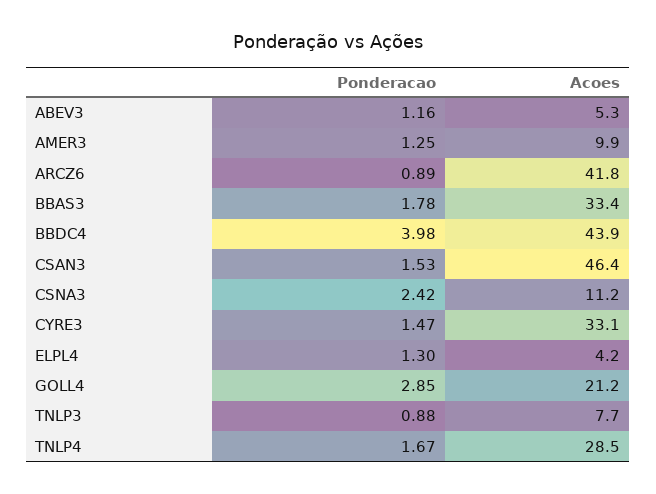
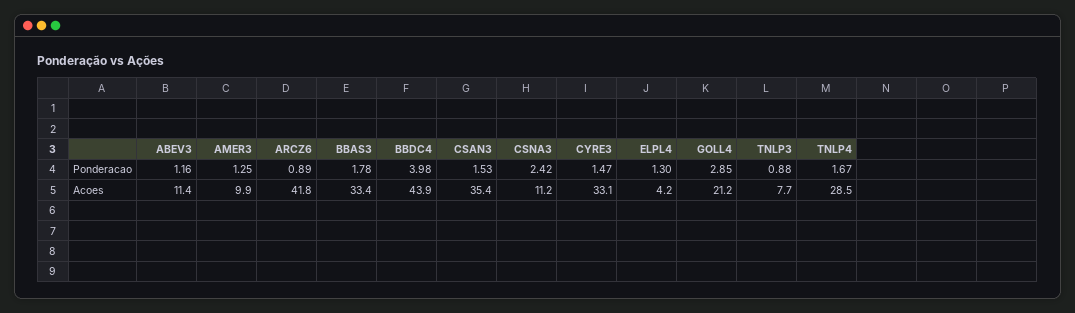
  {
    "Ponderacao": {
      "ABEV3": 1.16,
      "AMER3": 1.25,
      "ARCZ6": 0.89,
      "BBAS3": 1.78,
      "BBDC4": 3.98,
      "CSAN3": 1.53,
      "CSNA3": 2.42,
      "CYRE3": 1.47,
      "ELPL4": 1.3,
      "GOLL4": 2.85,
      "TNLP3": 0.88,
      "TNLP4": 1.67
    },
    "Acoes": {
-     "ABEV3": 5.3,
+     "ABEV3": 11.4,
      "AMER3": 9.9,
      "ARCZ6": 41.8,
      "BBAS3": 33.4,
      "BBDC4": 43.9,
-     "CSAN3": 46.4,
+     "CSAN3": 35.4,
      "CSNA3": 11.2,
      "CYRE3": 33.1,
      "ELPL4": 4.2,
      "GOLL4": 21.2,
      "TNLP3": 7.7,
      "TNLP4": 28.5
    }
  }

